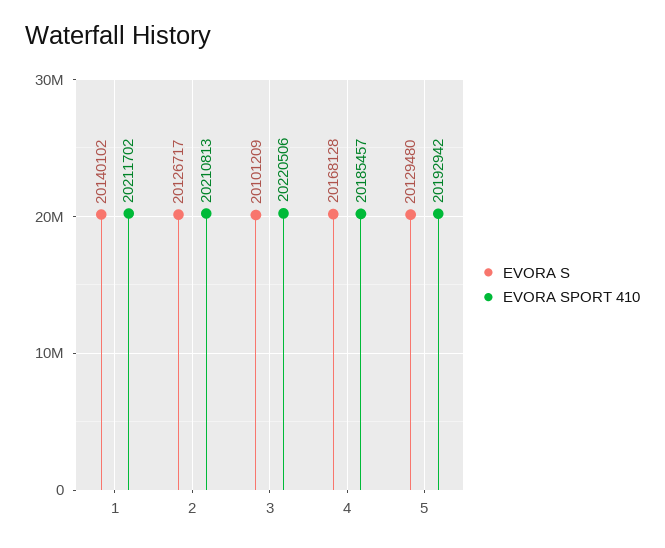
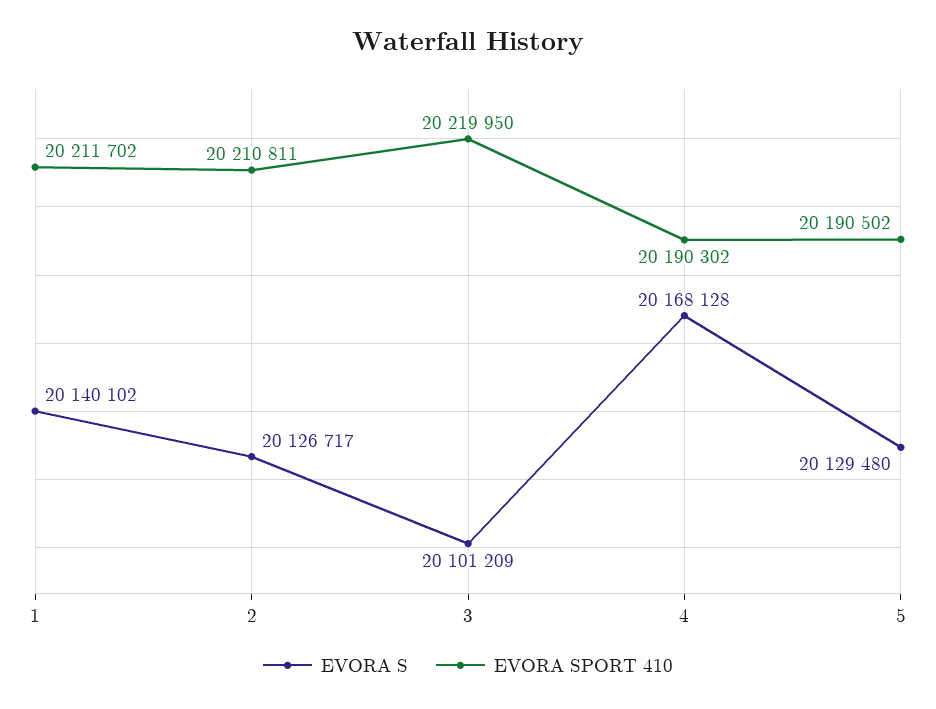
  {
    "EVORA S": {
      "1": 20140102,
      "2": 20126717,
      "3": 20101209,
      "4": 20168128,
      "5": 20129480
    },
    "EVORA SPORT 410": {
      "1": 20211702,
-     "2": 20210813,
+     "2": 20210811,
-     "3": 20220506,
+     "3": 20219950,
-     "4": 20185457,
+     "4": 20190302,
-     "5": 20192942
+     "5": 20190502
    }
  }

